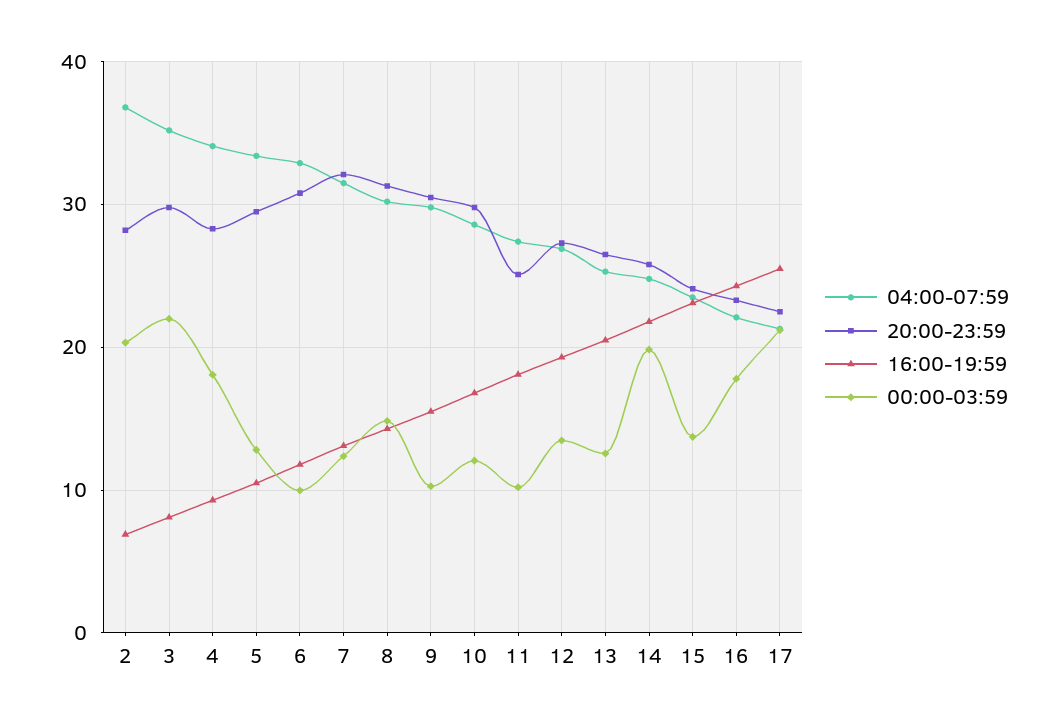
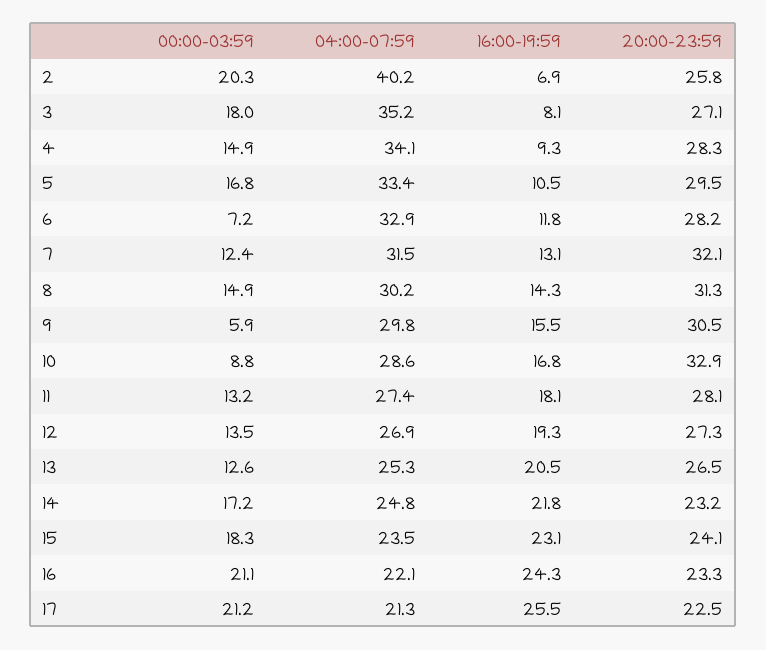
  {
    "04:00-07:59": {
-     "2": 37,
+     "2": 40.2,
      "3": 35.2,
      "4": 34.1,
      "5": 33.4,
      "6": 32.9,
      "7": 31.5,
      "8": 30.2,
      "9": 29.8,
      "10": 28.6,
      "11": 27.4,
      "12": 26.9,
      "13": 25.3,
      "14": 24.8,
      "15": 23.5,
      "16": 22.1,
      "17": 21.3
    },
    "20:00-23:59": {
-     "2": 28,
+     "2": 25.8,
-     "3": 30,
+     "3": 27.1,
      "4": 28.3,
      "5": 29.5,
-     "6": 31,
+     "6": 28.2,
      "7": 32.1,
      "8": 31.3,
      "9": 30.5,
-     "10": 30,
+     "10": 32.9,
-     "11": 25,
+     "11": 28.1,
      "12": 27.3,
      "13": 26.5,
-     "14": 26,
+     "14": 23.2,
      "15": 24.1,
      "16": 23.3,
      "17": 22.5
    },
    "16:00-19:59": {
      "2": 6.9,
      "3": 8.1,
      "4": 9.3,
      "5": 10.5,
      "6": 11.8,
      "7": 13.1,
      "8": 14.3,
      "9": 15.5,
      "10": 16.8,
      "11": 18.1,
      "12": 19.3,
      "13": 20.5,
      "14": 21.8,
      "15": 23.1,
      "16": 24.3,
      "17": 25.5
    },
    "00:00-03:59": {
      "2": 20.3,
-     "3": 22,
+     "3": 18,
-     "4": 18,
+     "4": 14.9,
-     "5": 13,
+     "5": 16.8,
-     "6": 10,
+     "6": 7.2,
      "7": 12.4,
      "8": 14.9,
-     "9": 10,
+     "9": 5.9,
-     "10": 12,
+     "10": 8.8,
-     "11": 10,
+     "11": 13.2,
      "12": 13.5,
      "13": 12.6,
-     "14": 20,
+     "14": 17.2,
-     "15": 14,
+     "15": 18.3,
-     "16": 18,
+     "16": 21.1,
      "17": 21.2
    }
  }

